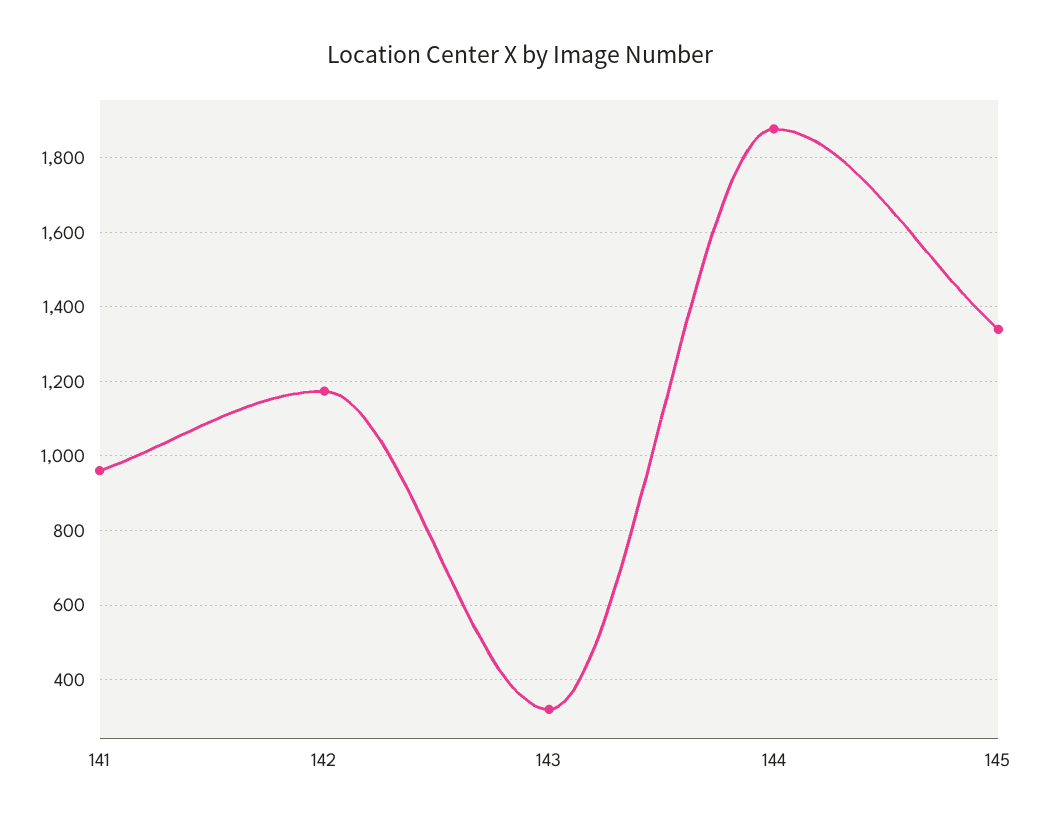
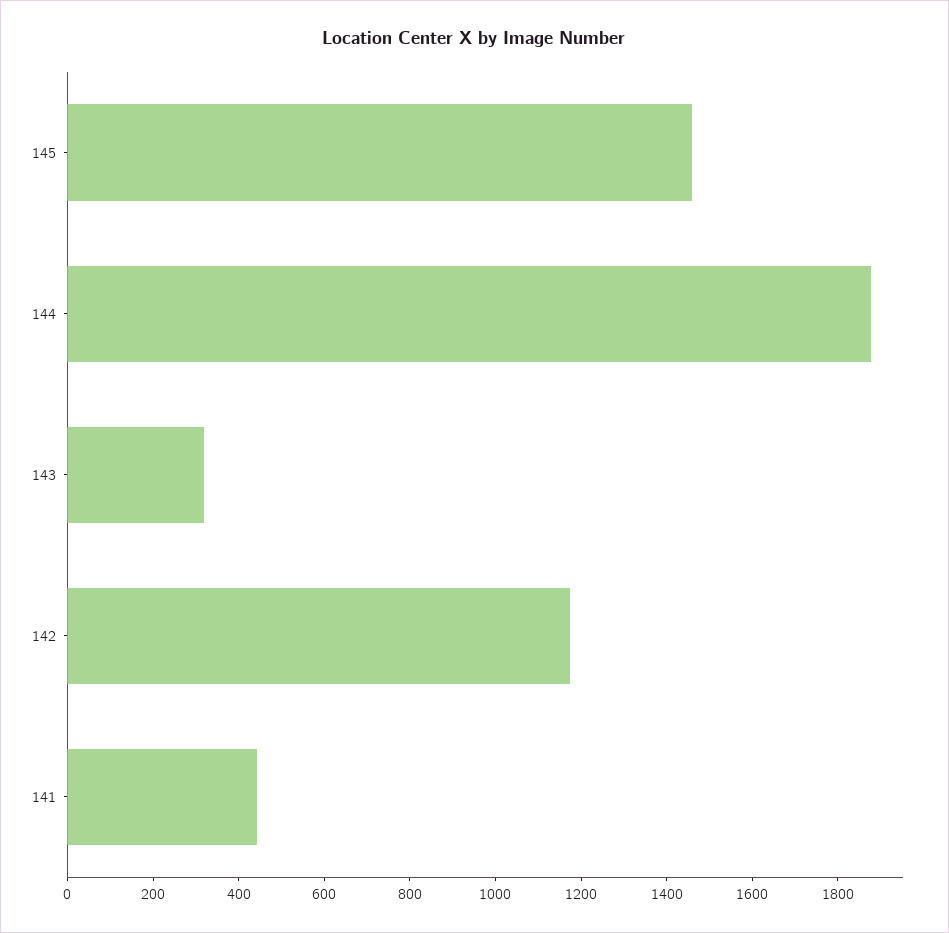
  {
-   "141": 960,
+   "141": 450,
    "142": 1180,
    "143": 320,
    "144": 1880,
-   "145": 1340
+   "145": 1450
  }

